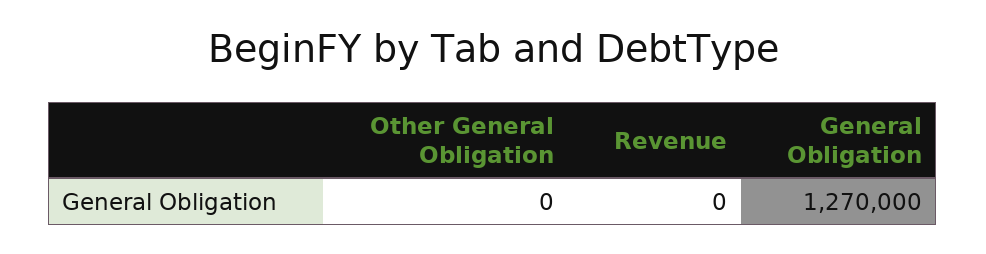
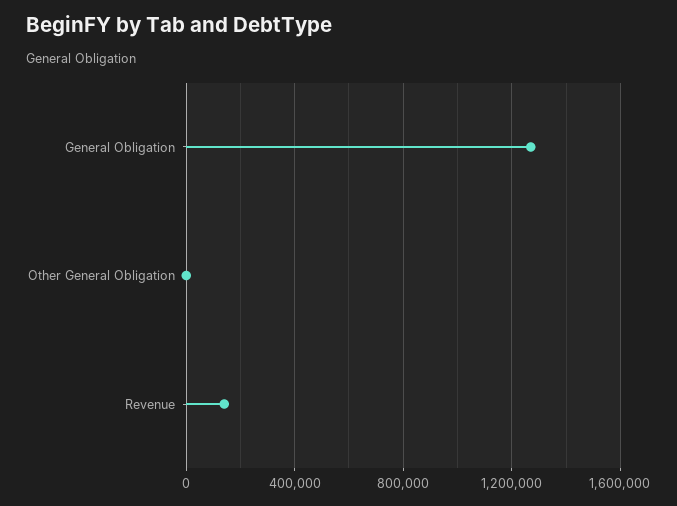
  {
    "Other General Obligation": 0,
-   "Revenue": 0,
+   "Revenue": 150000,
    "General Obligation": 1270000
  }

